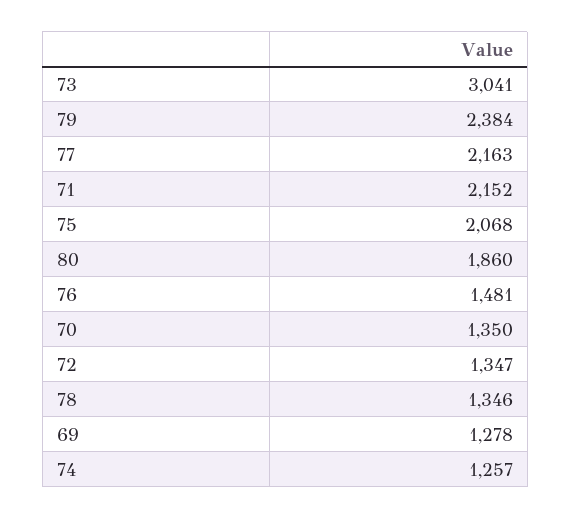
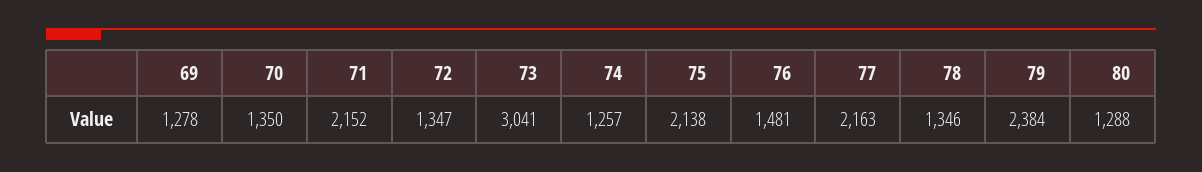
  {
    "73": 3041,
    "79": 2384,
    "77": 2163,
    "71": 2152,
-   "75": 2068,
+   "75": 2138,
-   "80": 1860,
+   "80": 1288,
    "76": 1481,
    "70": 1350,
    "72": 1347,
    "78": 1346,
    "69": 1278,
    "74": 1257
  }

